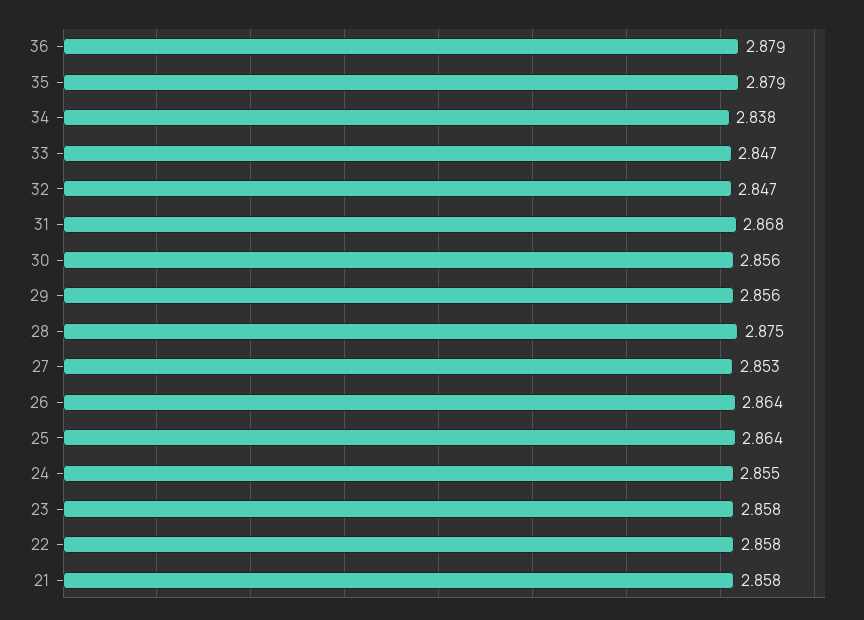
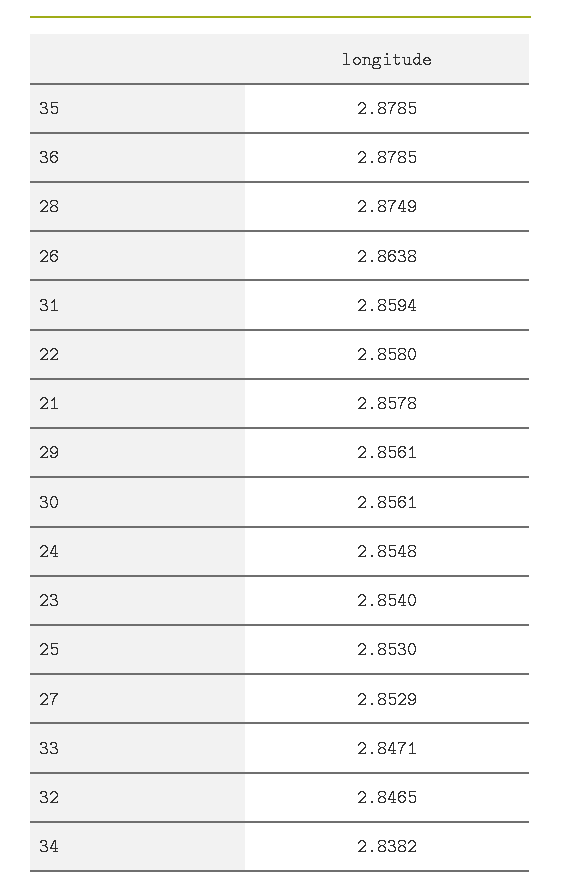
  {
    "36": 2.8785,
    "35": 2.8785,
    "34": 2.8382,
    "33": 2.8471,
    "32": 2.8465,
-   "31": 2.868,
+   "31": 2.8594,
    "30": 2.8561,
    "29": 2.8561,
    "28": 2.8749,
    "27": 2.8529,
    "26": 2.8638,
-   "25": 2.864,
+   "25": 2.853,
    "24": 2.8548,
-   "23": 2.858,
+   "23": 2.854,
    "22": 2.858,
    "21": 2.8578
  }

